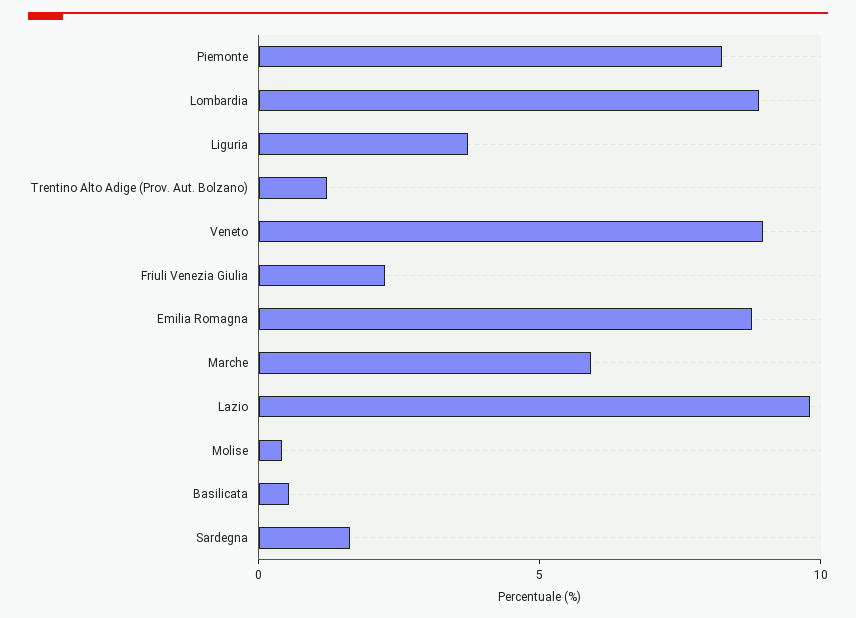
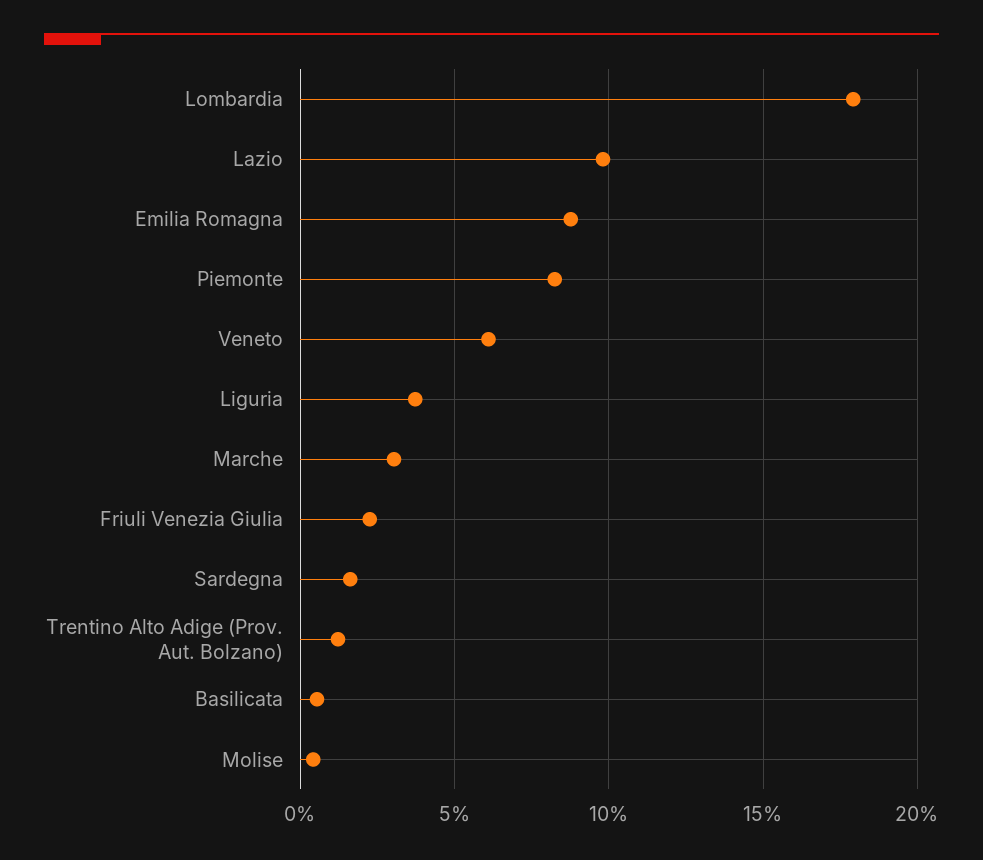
  {
    "Piemonte": 8.5,
-   "Lombardia": 9,
+   "Lombardia": 18,
    "Liguria": 3.5,
    "Trentino Alto Adige (Prov. Aut. Bolzano)": 1,
-   "Veneto": 9,
+   "Veneto": 6,
    "Friuli Venezia Giulia": 2.5,
    "Emilia Romagna": 9,
-   "Marche": 6,
+   "Marche": 3,
    "Lazio": 10,
    "Molise": 0.5,
    "Basilicata": 0.5,
    "Sardegna": 1.5
  }

